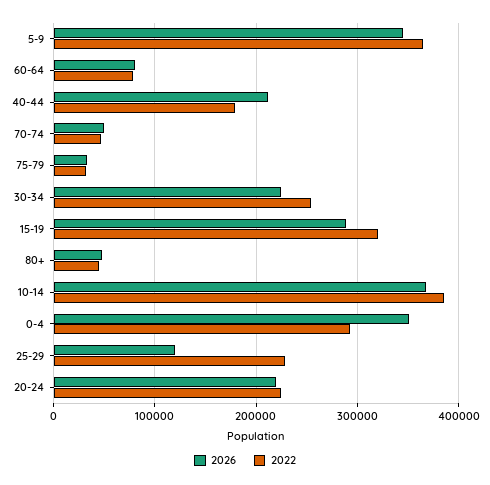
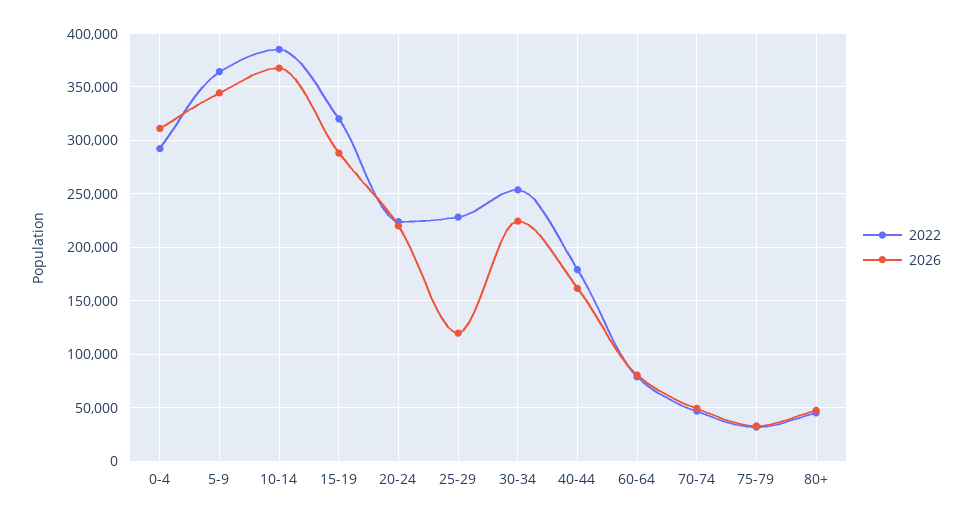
  {
    "2026": {
      "5-9": 340000,
      "60-64": 80000,
-     "40-44": 210000,
+     "40-44": 160000,
      "70-74": 50000,
      "75-79": 30000,
      "30-34": 220000,
      "15-19": 290000,
      "80+": 50000,
      "10-14": 370000,
-     "0-4": 350000,
+     "0-4": 310000,
      "25-29": 120000,
      "20-24": 220000
    },
    "2022": {
      "5-9": 360000,
      "60-64": 80000,
      "40-44": 180000,
      "70-74": 50000,
      "75-79": 30000,
      "30-34": 250000,
      "15-19": 320000,
      "80+": 50000,
      "10-14": 390000,
      "0-4": 290000,
      "25-29": 230000,
      "20-24": 220000
    }
  }

